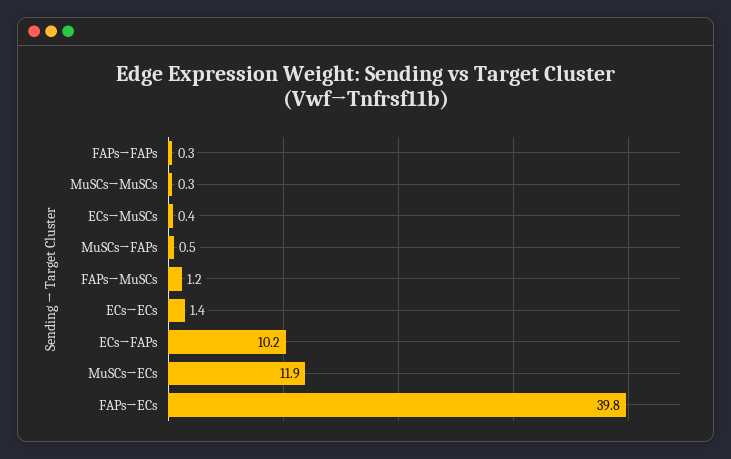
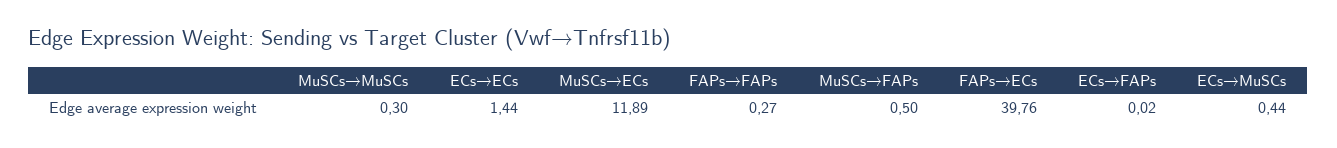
  {
    "FAPs→FAPs": 0.27,
    "MuSCs→MuSCs": 0.3,
    "ECs→MuSCs": 0.44,
    "MuSCs→FAPs": 0.5,
-   "FAPs→MuSCs": 1.2,
    "ECs→ECs": 1.44,
-   "ECs→FAPs": 10.2,
+   "ECs→FAPs": 0.02,
    "MuSCs→ECs": 11.89,
    "FAPs→ECs": 39.76
  }

